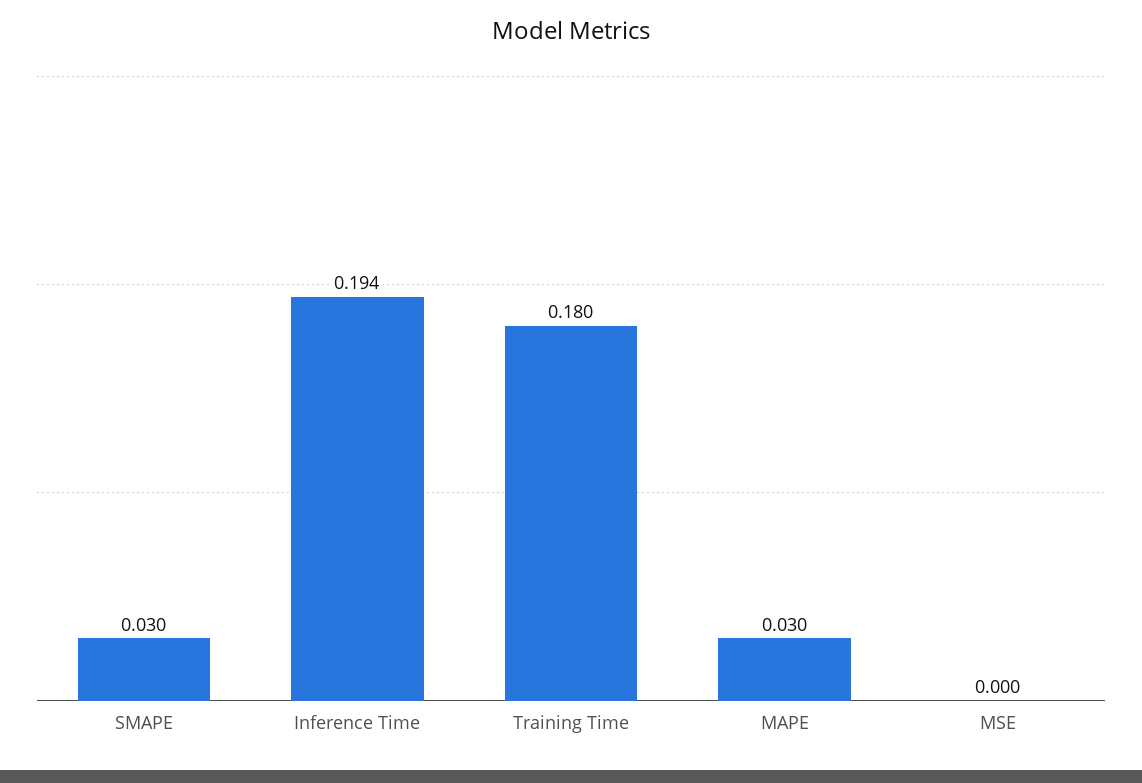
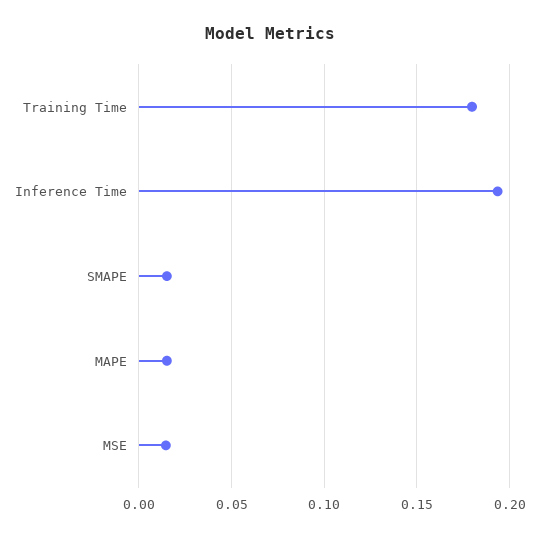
  {
-   "SMAPE": 0.03,
+   "SMAPE": 0.015,
    "Inference Time": 0.194,
    "Training Time": 0.18,
-   "MAPE": 0.03,
+   "MAPE": 0.015,
-   "MSE": 0
+   "MSE": 0.015
  }

